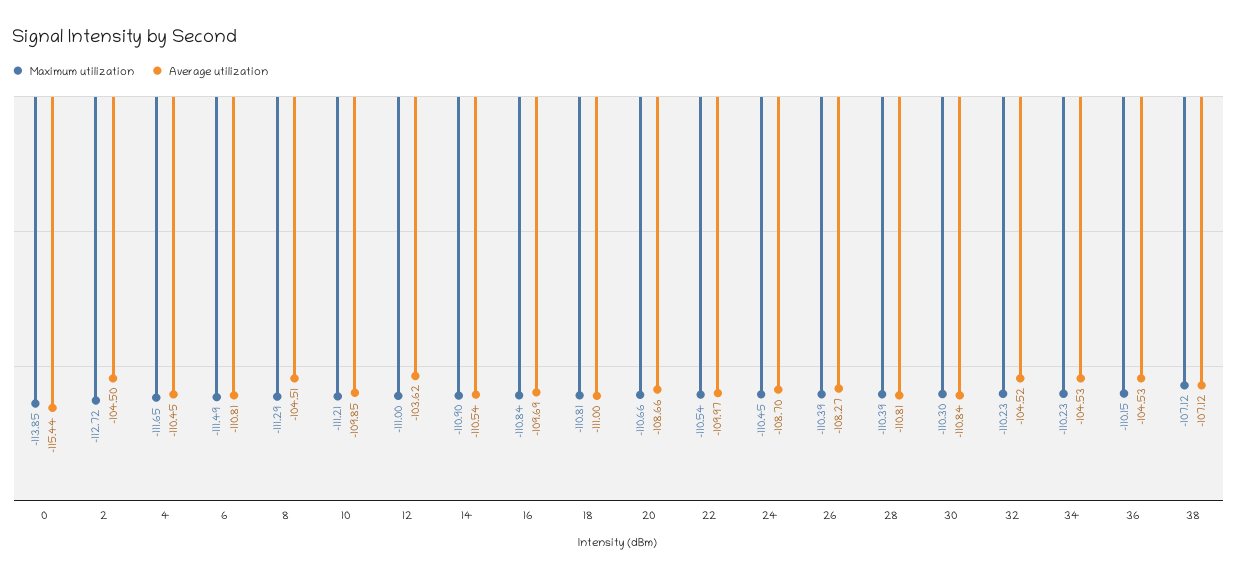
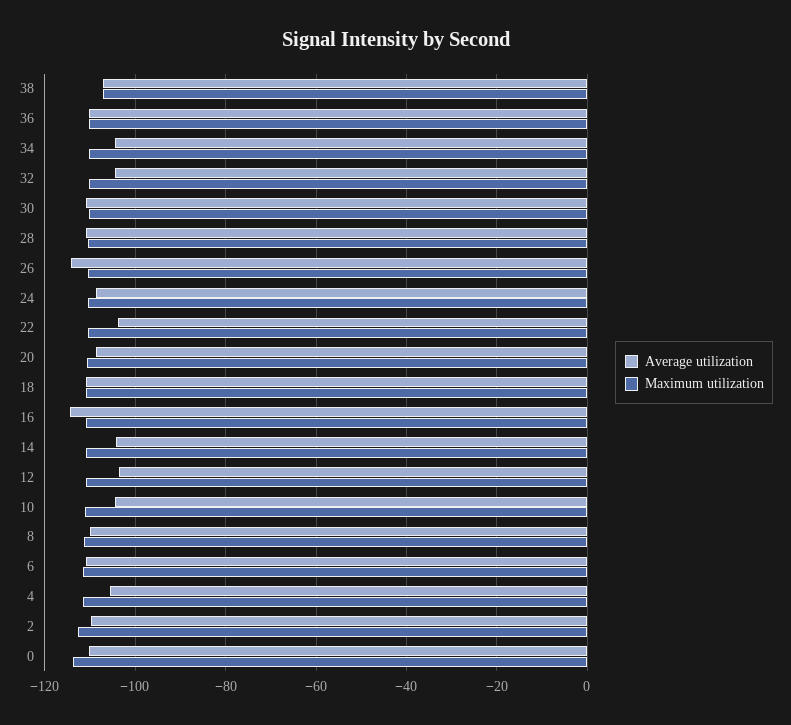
  {
    "Maximum utilization": {
      "0": -113.85,
      "2": -112.72,
      "4": -111.65,
      "6": -111.49,
      "8": -111.29,
      "10": -111.21,
      "12": -111,
      "14": -110.9,
      "16": -110.84,
      "18": -110.81,
      "20": -110.66,
      "22": -110.54,
      "24": -110.45,
      "26": -110.39,
      "28": -110.39,
      "30": -110.3,
      "32": -110.23,
      "34": -110.23,
      "36": -110.15,
      "38": -107.12
    },
    "Average utilization": {
-     "0": -115.44,
+     "0": -110,
-     "2": -104.5,
+     "2": -110,
-     "4": -110.45,
+     "4": -106,
      "6": -110.81,
-     "8": -104.51,
+     "8": -110,
-     "10": -109.85,
+     "10": -104,
      "12": -103.62,
-     "14": -110.54,
+     "14": -104,
-     "16": -109.69,
+     "16": -114,
      "18": -111,
      "20": -108.66,
-     "22": -109.97,
+     "22": -104,
      "24": -108.7,
-     "26": -108.27,
+     "26": -114,
      "28": -110.81,
      "30": -110.84,
      "32": -104.52,
      "34": -104.53,
-     "36": -104.53,
+     "36": -110,
      "38": -107.12
    }
  }

